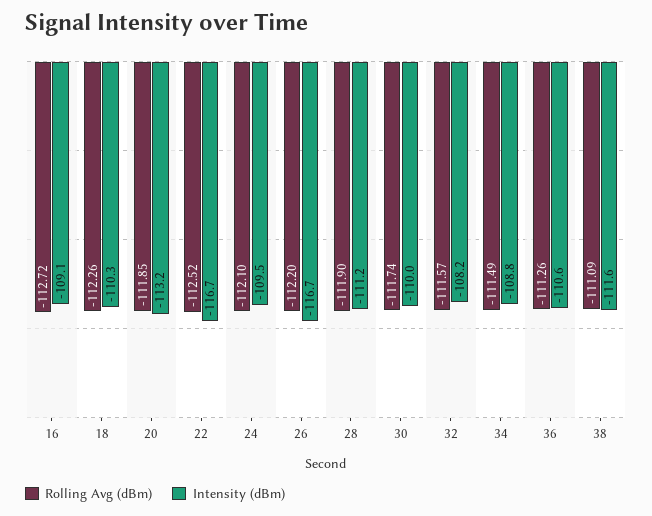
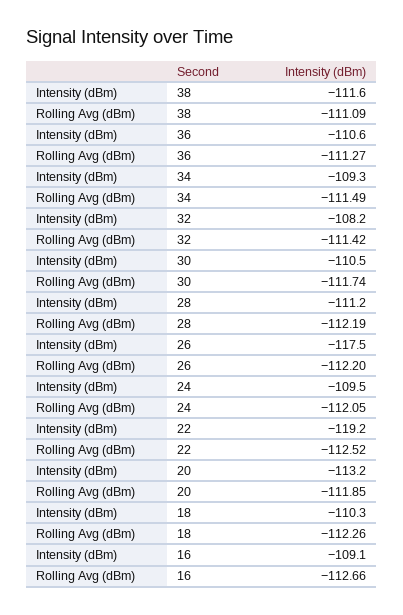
  {
    "Rolling Avg (dBm)": {
-     "16": -112.72,
+     "16": -112.66,
      "18": -112.26,
      "20": -111.85,
      "22": -112.52,
-     "24": -112.1,
+     "24": -112.05,
      "26": -112.2,
-     "28": -111.9,
+     "28": -112.19,
      "30": -111.74,
-     "32": -111.57,
+     "32": -111.42,
      "34": -111.49,
-     "36": -111.26,
+     "36": -111.27,
      "38": -111.09
    },
    "Intensity (dBm)": {
      "16": -109.1,
      "18": -110.3,
      "20": -113.2,
-     "22": -116.7,
+     "22": -119.2,
      "24": -109.5,
-     "26": -116.7,
+     "26": -117.5,
      "28": -111.2,
-     "30": -110,
+     "30": -110.5,
      "32": -108.2,
-     "34": -108.8,
+     "34": -109.3,
      "36": -110.6,
      "38": -111.6
    }
  }

